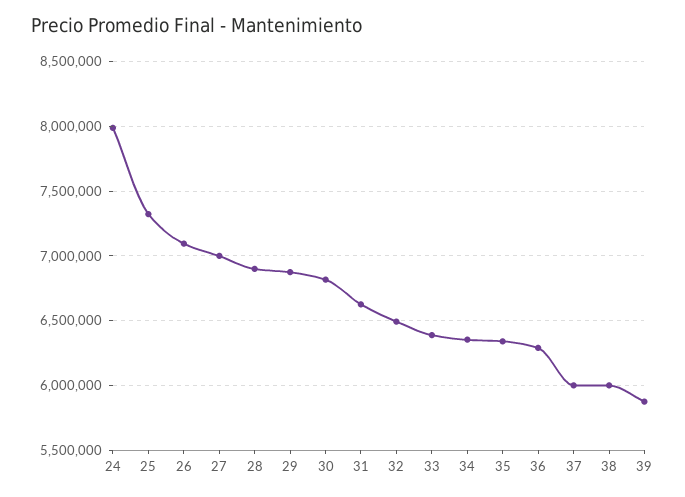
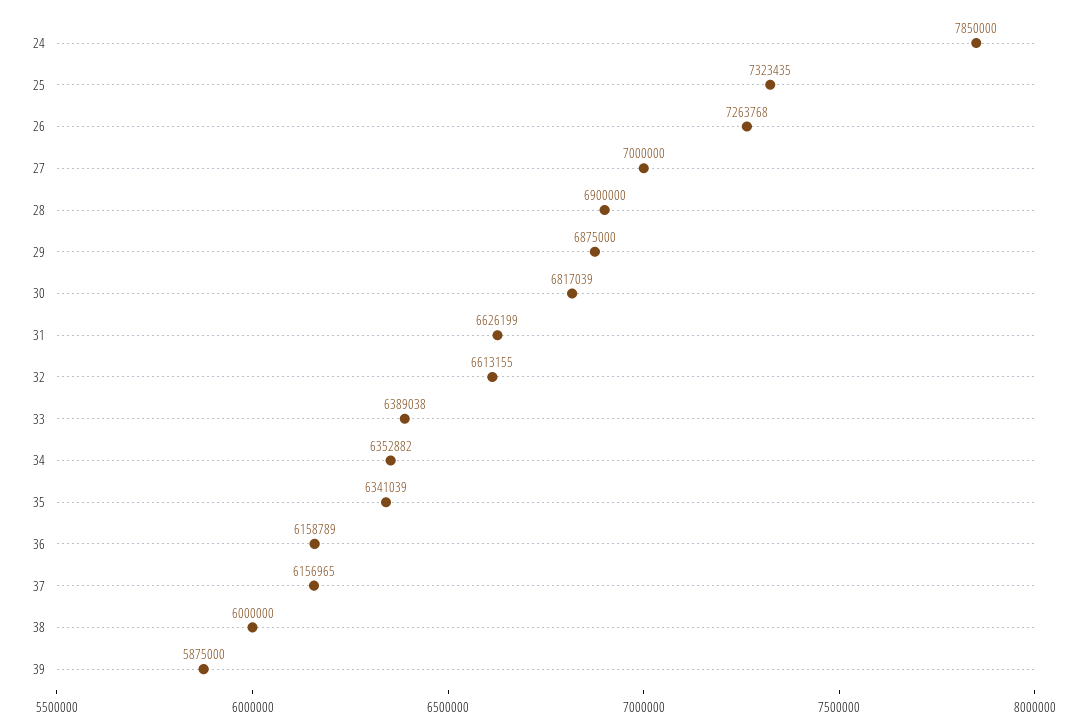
  {
-   "24": 8000000,
+   "24": 7850000,
    "25": 7323435,
-   "26": 7100000,
+   "26": 7263768,
    "27": 7000000,
    "28": 6900000,
    "29": 6875000,
    "30": 6817039,
    "31": 6626199,
-   "32": 6500000,
+   "32": 6613155,
    "33": 6389038,
    "34": 6352882,
    "35": 6341039,
-   "36": 6300000,
+   "36": 6158789,
-   "37": 6000000,
+   "37": 6156965,
    "38": 6000000,
    "39": 5875000
  }

